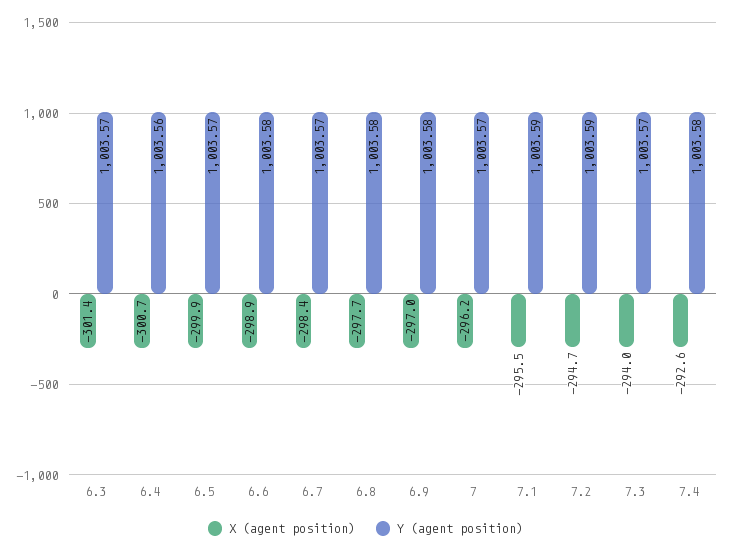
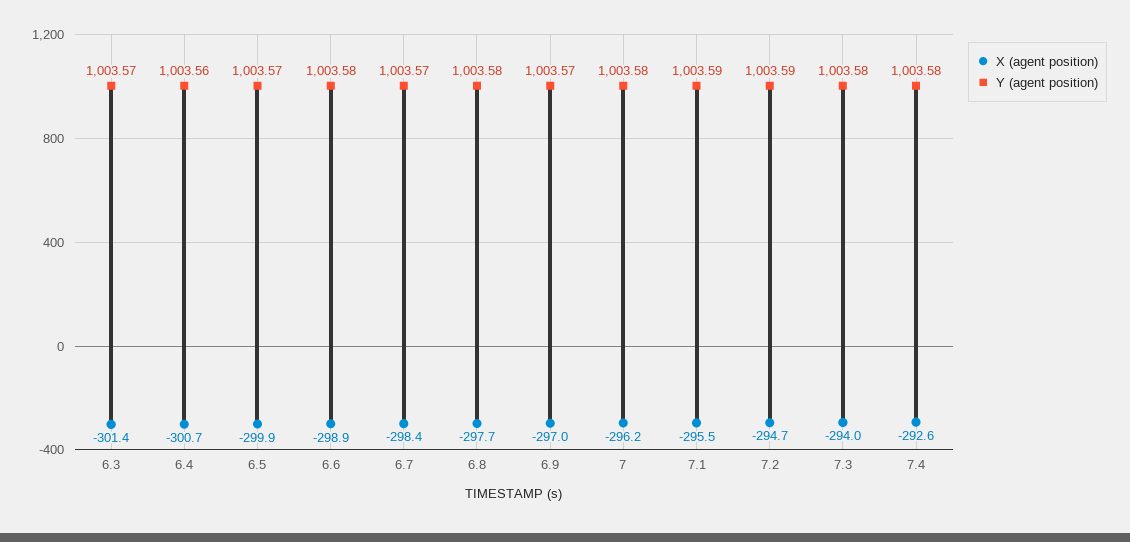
  {
    "X (agent position)": {
      "6.3": -301.4,
      "6.4": -300.7,
      "6.5": -299.9,
      "6.6": -298.9,
      "6.7": -298.4,
      "6.8": -297.7,
      "6.9": -297,
      "7": -296.2,
      "7.1": -295.5,
      "7.2": -294.7,
      "7.3": -294,
      "7.4": -292.6
    },
    "Y (agent position)": {
      "6.3": 1003.57,
      "6.4": 1003.56,
      "6.5": 1003.57,
      "6.6": 1003.58,
      "6.7": 1003.57,
      "6.8": 1003.58,
-     "6.9": 1003.58,
+     "6.9": 1003.57,
-     "7": 1003.57,
+     "7": 1003.58,
      "7.1": 1003.59,
      "7.2": 1003.59,
-     "7.3": 1003.57,
+     "7.3": 1003.58,
      "7.4": 1003.58
    }
  }

